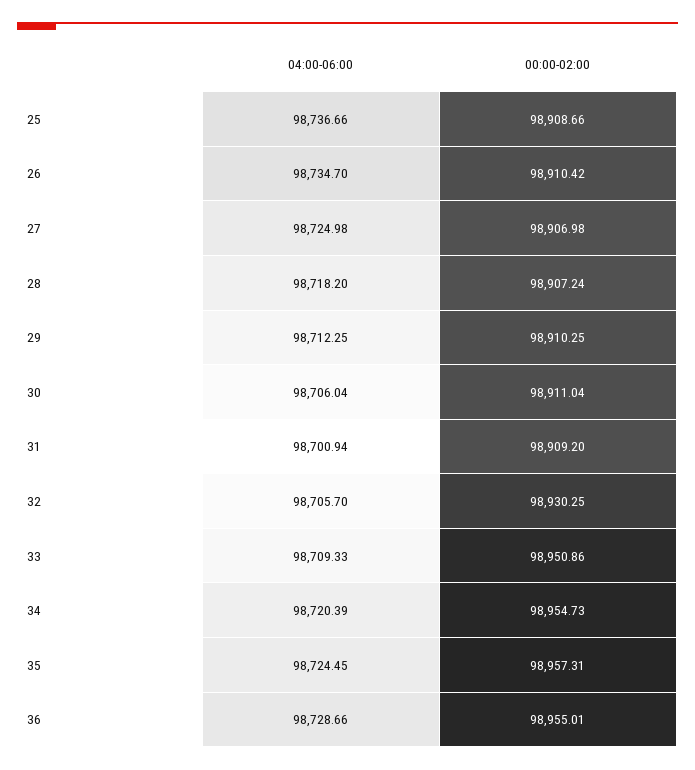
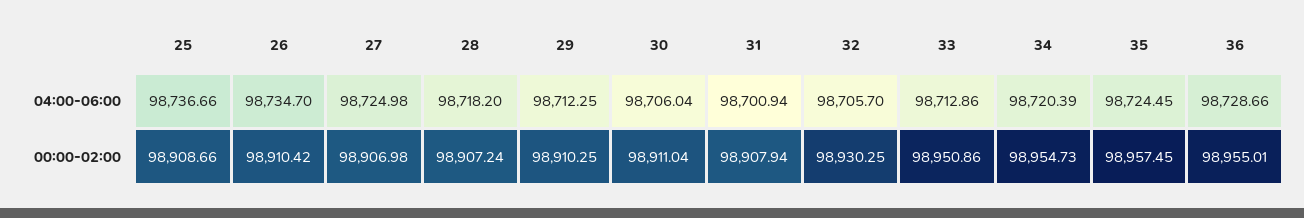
  {
    "04:00-06:00": {
      "25": 98736.66,
      "26": 98734.7,
      "27": 98724.98,
      "28": 98718.2,
      "29": 98712.25,
      "30": 98706.04,
      "31": 98700.94,
      "32": 98705.7,
-     "33": 98709.33,
+     "33": 98712.86,
      "34": 98720.39,
      "35": 98724.45,
      "36": 98728.66
    },
    "00:00-02:00": {
      "25": 98908.66,
      "26": 98910.42,
      "27": 98906.98,
      "28": 98907.24,
      "29": 98910.25,
      "30": 98911.04,
-     "31": 98909.2,
+     "31": 98907.94,
      "32": 98930.25,
      "33": 98950.86,
      "34": 98954.73,
-     "35": 98957.31,
+     "35": 98957.45,
      "36": 98955.01
    }
  }

